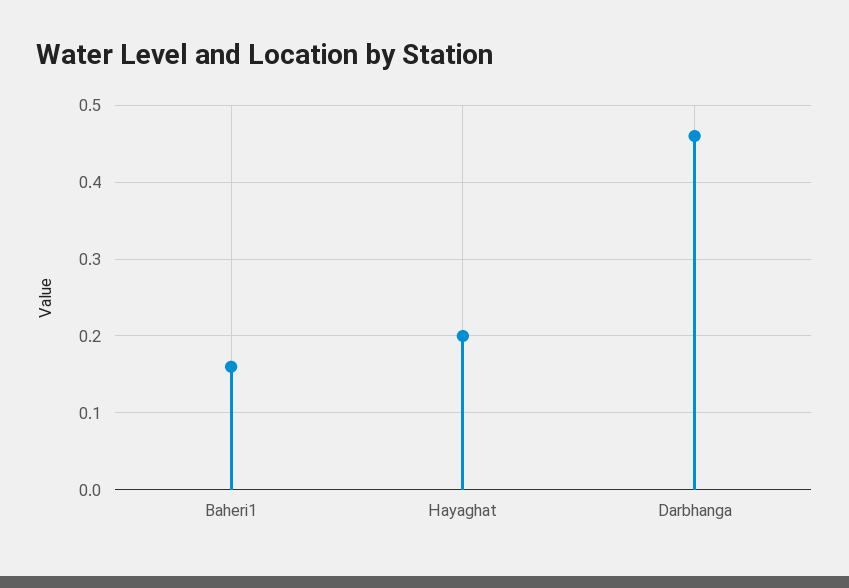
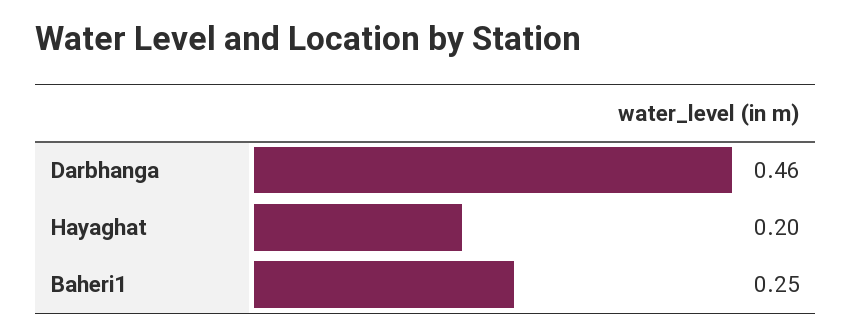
  {
-   "Baheri1": 0.16,
+   "Baheri1": 0.25,
    "Hayaghat": 0.2,
    "Darbhanga": 0.46
  }

